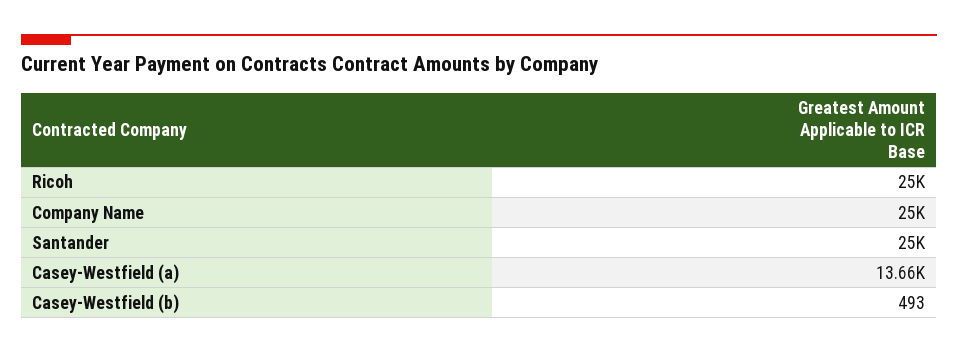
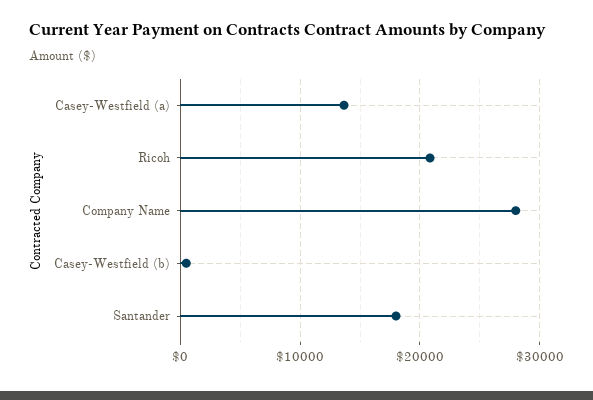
  {
-   "Ricoh": 25000,
+   "Ricoh": 21000,
-   "Company Name": 25000,
+   "Company Name": 28000,
-   "Santander": 25000,
+   "Santander": 18000,
    "Casey-Westfield (a)": 13660,
    "Casey-Westfield (b)": 493
  }

